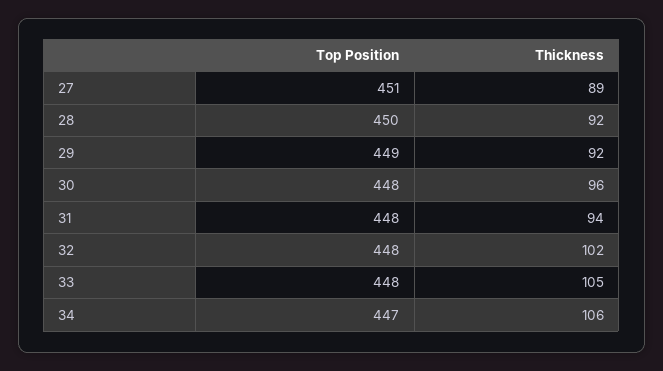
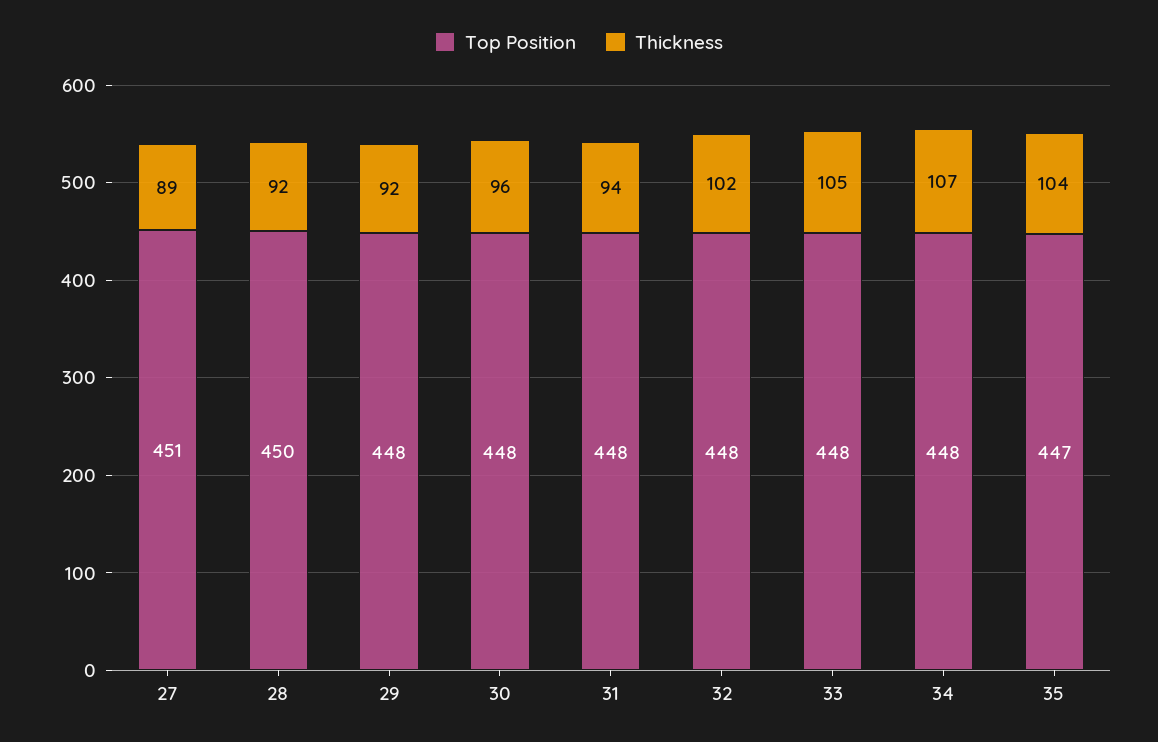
  {
    "Top Position": {
      "27": 451,
      "28": 450,
-     "29": 449,
+     "29": 448,
      "30": 448,
      "31": 448,
      "32": 448,
      "33": 448,
-     "34": 447
+     "34": 448,
+     "35": 447
    },
    "Thickness": {
      "27": 89,
      "28": 92,
      "29": 92,
      "30": 96,
      "31": 94,
      "32": 102,
      "33": 105,
-     "34": 106
+     "34": 107,
+     "35": 104
    }
  }

